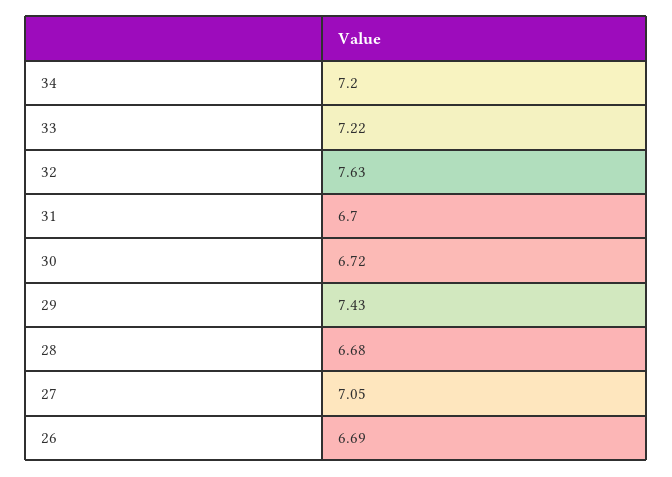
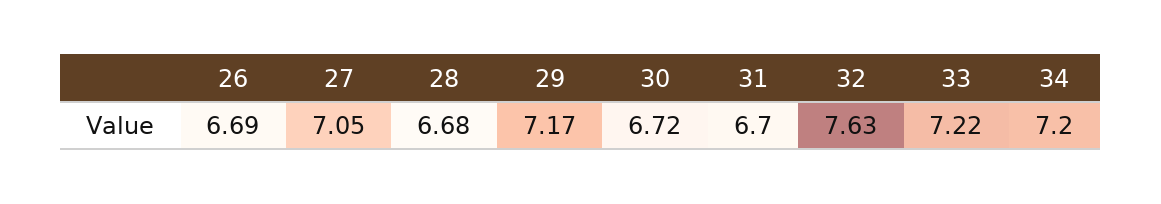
  {
    "34": 7.2,
    "33": 7.22,
    "32": 7.63,
    "31": 6.7,
    "30": 6.72,
-   "29": 7.43,
+   "29": 7.17,
    "28": 6.68,
    "27": 7.05,
    "26": 6.69
  }

